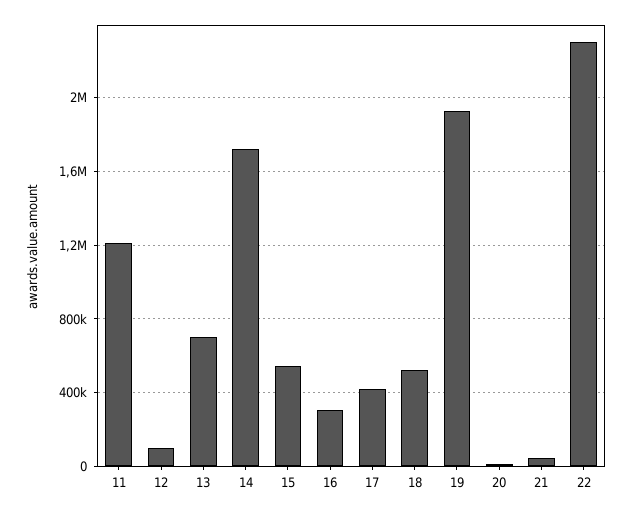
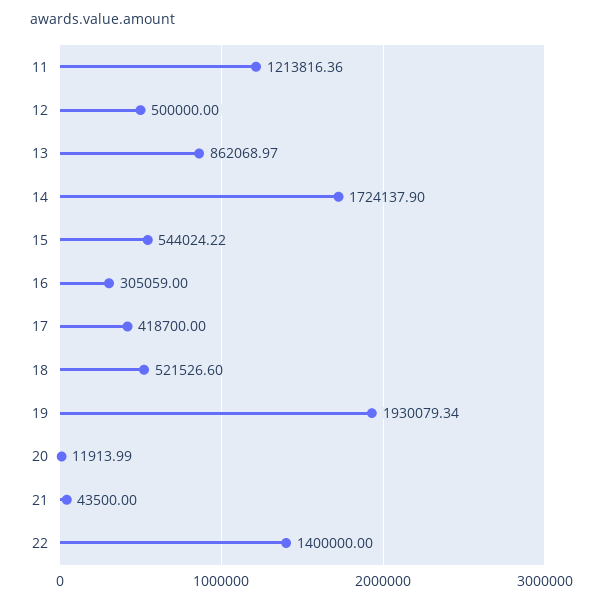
  {
    "11": 1213816.36,
-   "12": 100000,
+   "12": 500000,
-   "13": 700000,
+   "13": 862068.97,
    "14": 1724137.9,
    "15": 544024.22,
    "16": 305059,
    "17": 418700,
    "18": 521526.6,
    "19": 1930079.34,
    "20": 11913.99,
    "21": 43500,
-   "22": 2300000
+   "22": 1400000
  }

